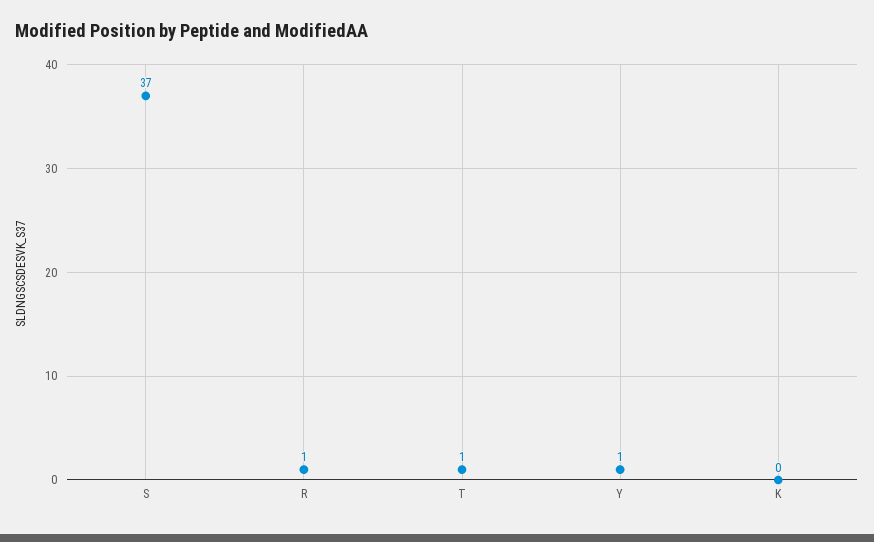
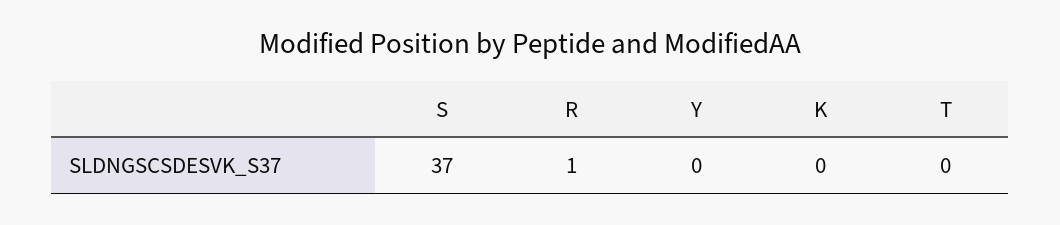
  {
    "S": 37,
    "R": 1,
-   "T": 1,
+   "T": 0,
-   "Y": 1,
+   "Y": 0,
    "K": 0
  }

